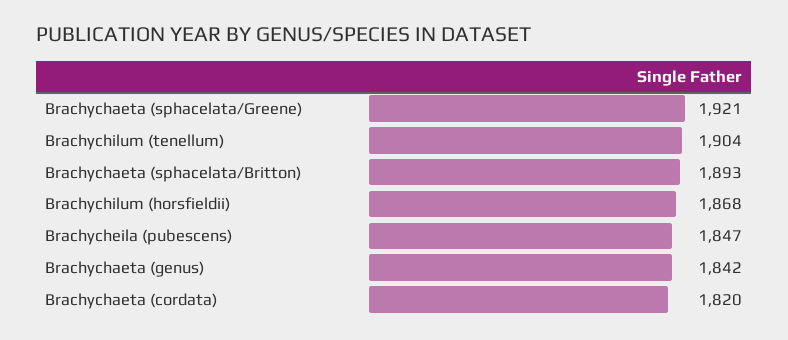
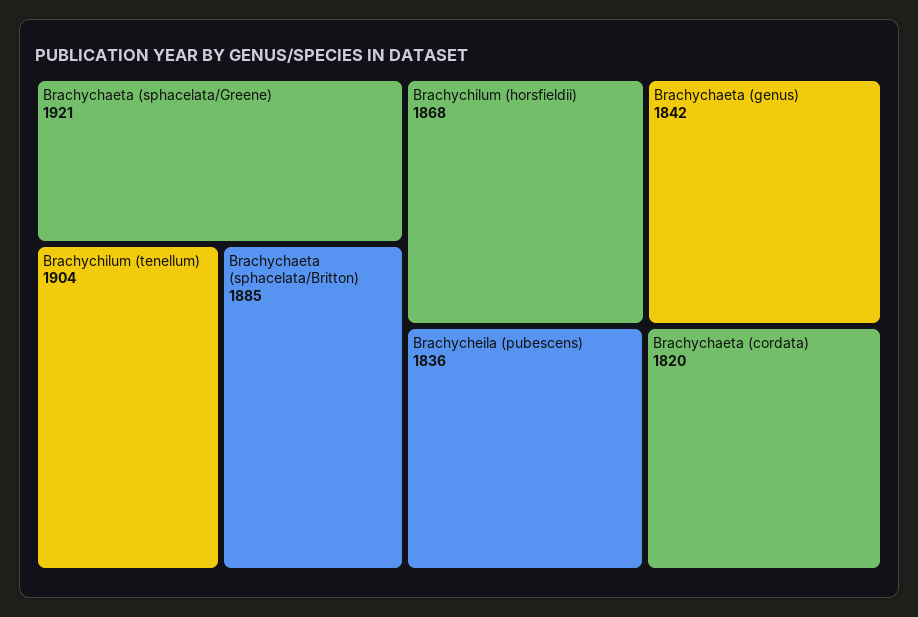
  {
    "Brachychaeta (sphacelata/Greene)": 1921,
    "Brachychilum (tenellum)": 1904,
-   "Brachychaeta (sphacelata/Britton)": 1893,
+   "Brachychaeta (sphacelata/Britton)": 1885,
    "Brachychilum (horsfieldii)": 1868,
-   "Brachycheila (pubescens)": 1847,
+   "Brachycheila (pubescens)": 1836,
    "Brachychaeta (genus)": 1842,
    "Brachychaeta (cordata)": 1820
  }

